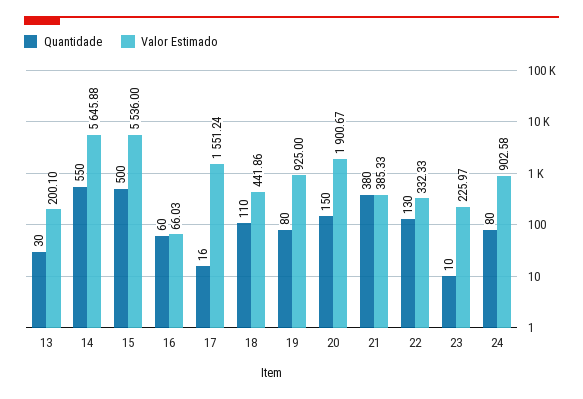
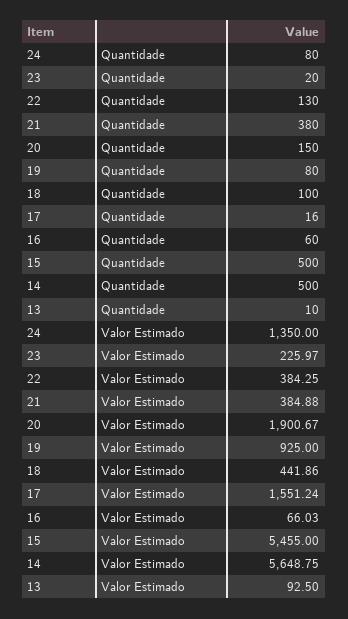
  {
    "Quantidade": {
-     "13": 30,
+     "13": 10,
-     "14": 550,
+     "14": 500,
      "15": 500,
      "16": 60,
      "17": 16,
-     "18": 110,
+     "18": 100,
      "19": 80,
      "20": 150,
      "21": 380,
      "22": 130,
-     "23": 10,
+     "23": 20,
      "24": 80
    },
    "Valor Estimado": {
-     "13": 200.1,
+     "13": 92.5,
-     "14": 5645.88,
+     "14": 5648.75,
-     "15": 5536,
+     "15": 5455,
      "16": 66.03,
      "17": 1551.24,
      "18": 441.86,
      "19": 925,
      "20": 1900.67,
-     "21": 385.33,
+     "21": 384.88,
-     "22": 332.33,
+     "22": 384.25,
      "23": 225.97,
-     "24": 902.58
+     "24": 1350
    }
  }

